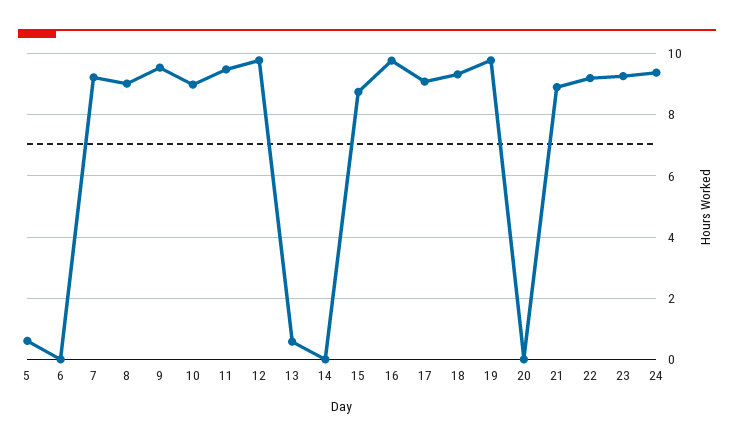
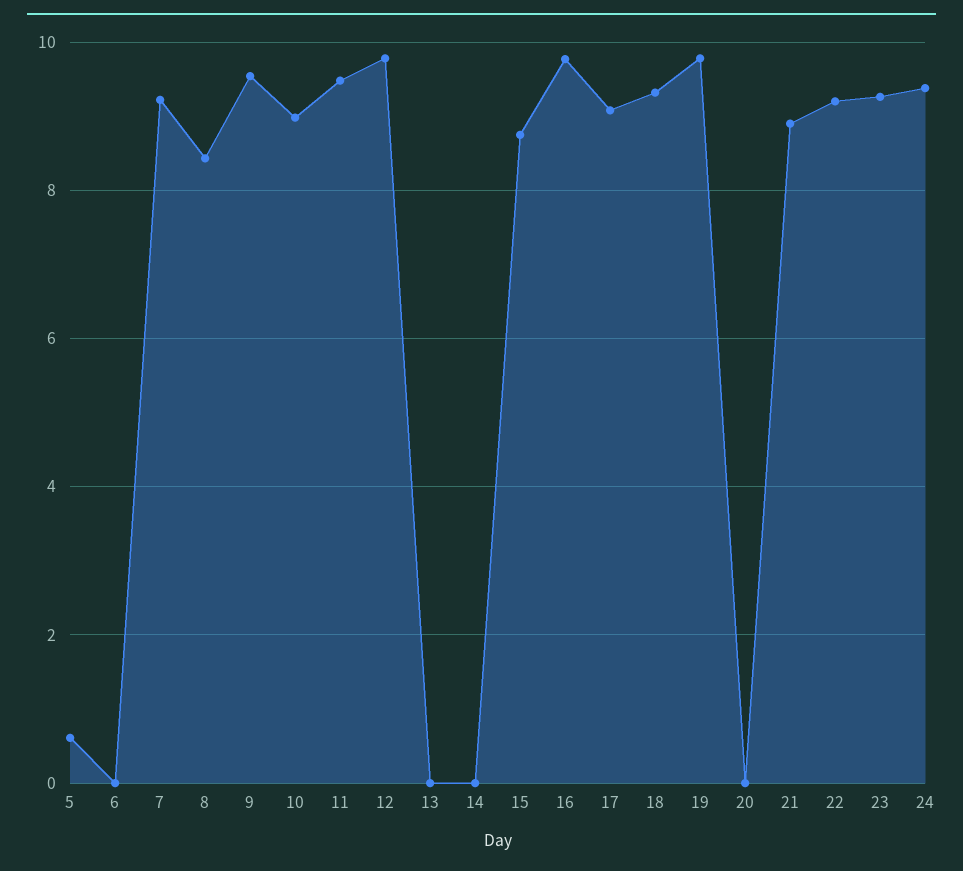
  {
    "5": 0.6,
    "6": 0,
    "7": 9.2,
-   "8": 9,
+   "8": 8.4,
    "9": 9.6,
    "10": 9,
    "11": 9.4,
    "12": 9.8,
-   "13": 0.6,
+   "13": 0,
    "14": 0,
    "15": 8.8,
    "16": 9.8,
    "17": 9,
    "18": 9.4,
    "19": 9.8,
    "20": 0,
    "21": 9,
    "22": 9.2,
    "23": 9.2,
    "24": 9.4
  }

